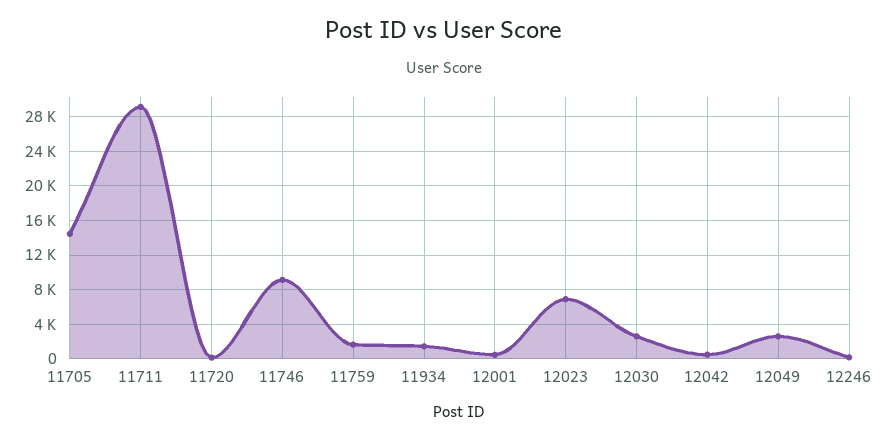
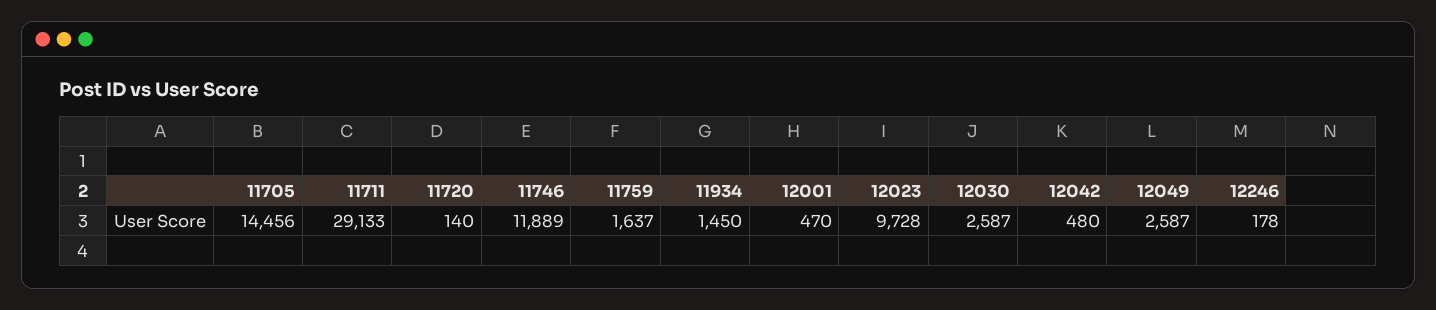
  {
    "11705": 14456,
    "11711": 29133,
    "11720": 140,
-   "11746": 9000,
+   "11746": 11889,
    "11759": 1637,
    "11934": 1450,
    "12001": 470,
-   "12023": 7000,
+   "12023": 9728,
    "12030": 2587,
    "12042": 480,
    "12049": 2587,
    "12246": 178
  }

